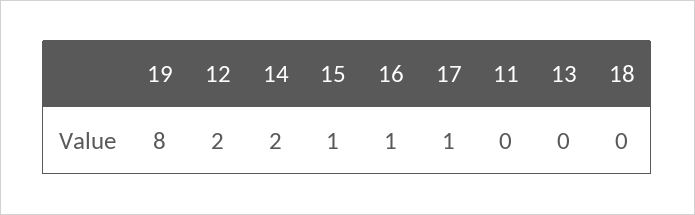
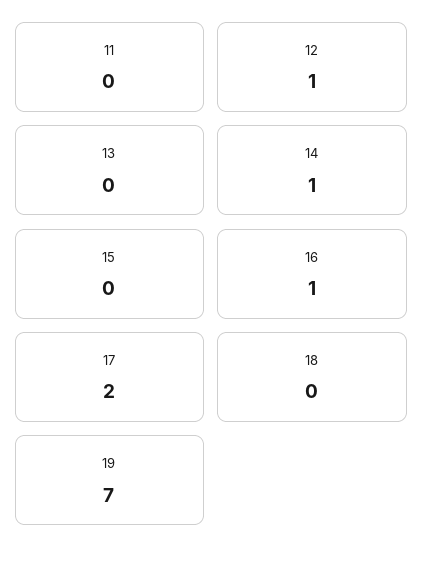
  {
-   "19": 8,
+   "19": 7,
-   "12": 2,
+   "12": 1,
-   "14": 2,
+   "14": 1,
-   "15": 1,
+   "15": 0,
    "16": 1,
-   "17": 1,
+   "17": 2,
    "11": 0,
    "13": 0,
    "18": 0
  }

